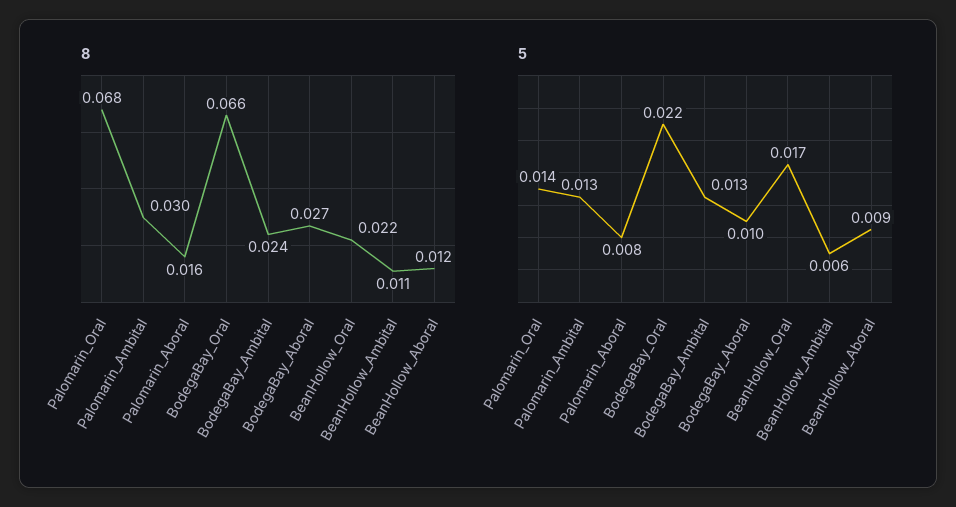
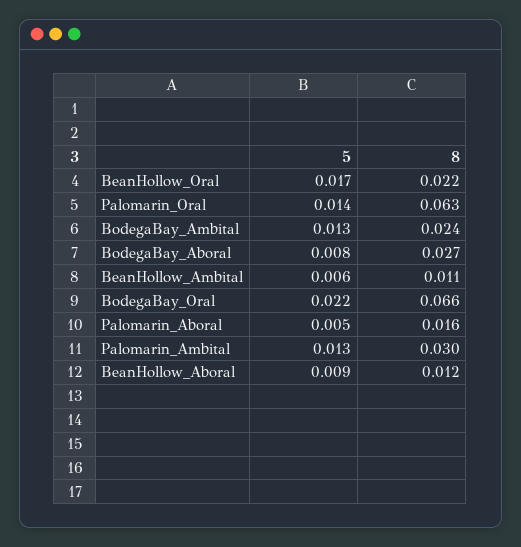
  {
    "8": {
-     "Palomarin_Oral": 0.068,
+     "Palomarin_Oral": 0.063,
      "Palomarin_Ambital": 0.03,
      "Palomarin_Aboral": 0.016,
      "BodegaBay_Oral": 0.066,
      "BodegaBay_Ambital": 0.024,
      "BodegaBay_Aboral": 0.027,
      "BeanHollow_Oral": 0.022,
      "BeanHollow_Ambital": 0.011,
      "BeanHollow_Aboral": 0.012
    },
    "5": {
      "Palomarin_Oral": 0.014,
      "Palomarin_Ambital": 0.013,
-     "Palomarin_Aboral": 0.008,
+     "Palomarin_Aboral": 0.005,
      "BodegaBay_Oral": 0.022,
      "BodegaBay_Ambital": 0.013,
-     "BodegaBay_Aboral": 0.01,
+     "BodegaBay_Aboral": 0.008,
      "BeanHollow_Oral": 0.017,
      "BeanHollow_Ambital": 0.006,
      "BeanHollow_Aboral": 0.009
    }
  }

